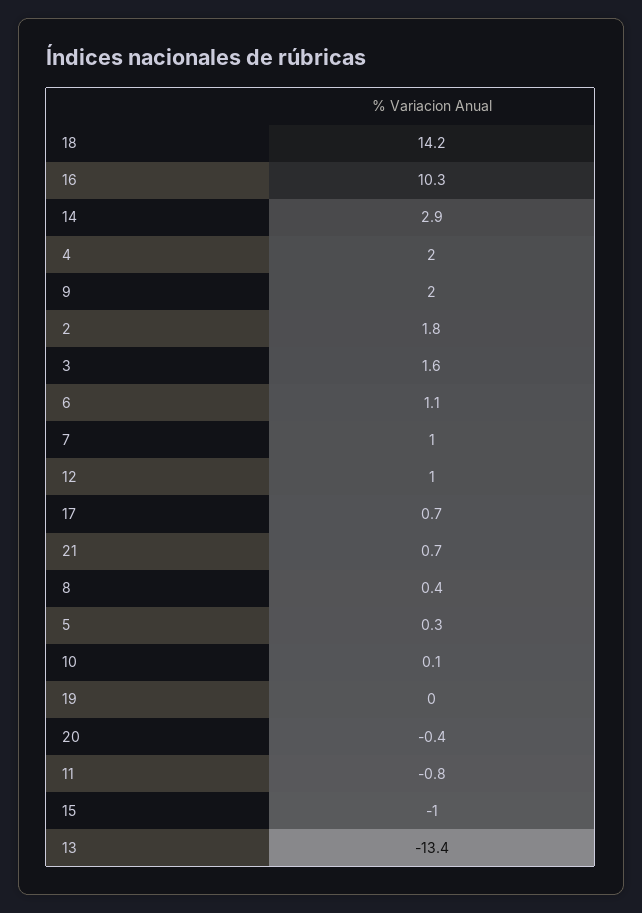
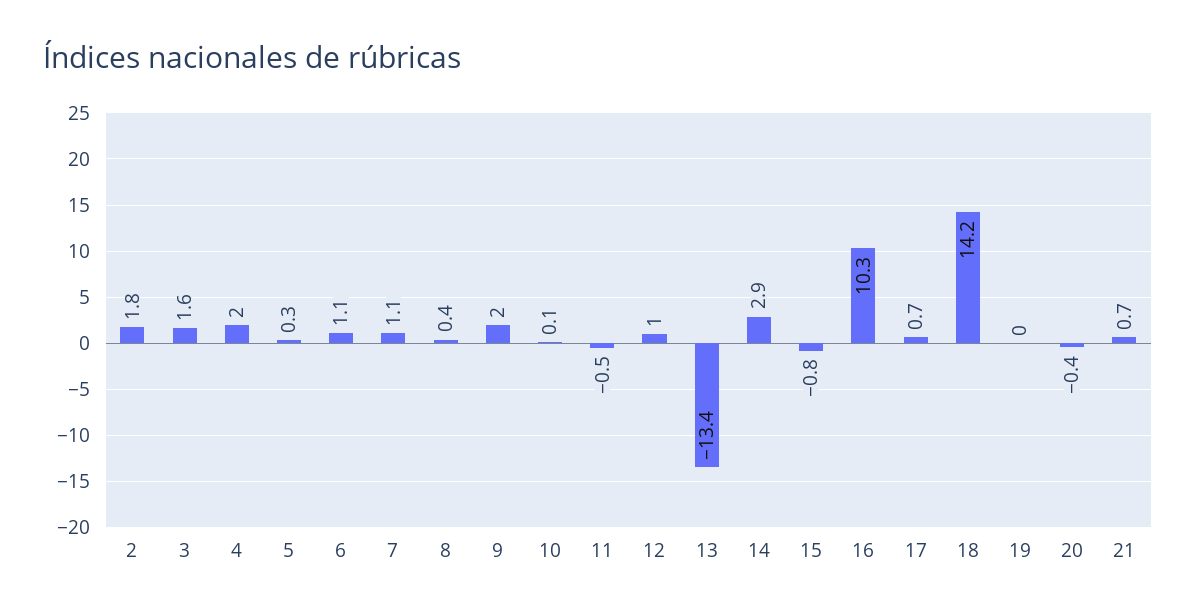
  {
    "18": 14.2,
    "16": 10.3,
    "14": 2.9,
    "4": 2,
    "9": 2,
    "2": 1.8,
    "3": 1.6,
    "6": 1.1,
-   "7": 1,
+   "7": 1.1,
    "12": 1,
    "17": 0.7,
    "21": 0.7,
    "8": 0.4,
    "5": 0.3,
    "10": 0.1,
    "19": 0,
    "20": -0.4,
-   "11": -0.8,
+   "11": -0.5,
-   "15": -1,
+   "15": -0.8,
    "13": -13.4
  }

